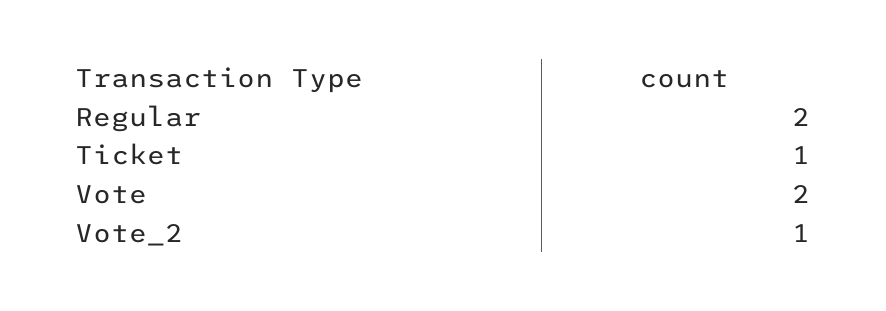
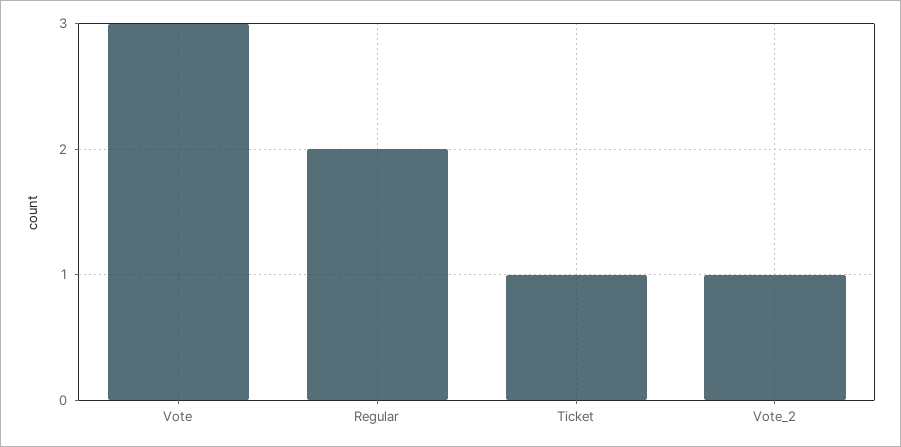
  {
    "Regular": 2,
    "Ticket": 1,
-   "Vote": 2,
+   "Vote": 3,
    "Vote_2": 1
  }

